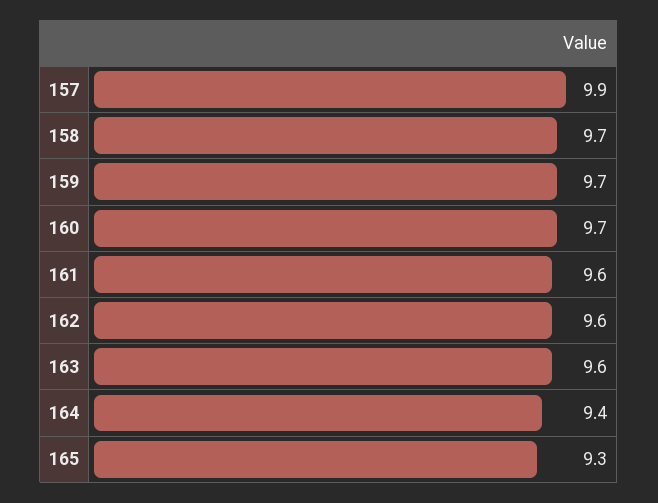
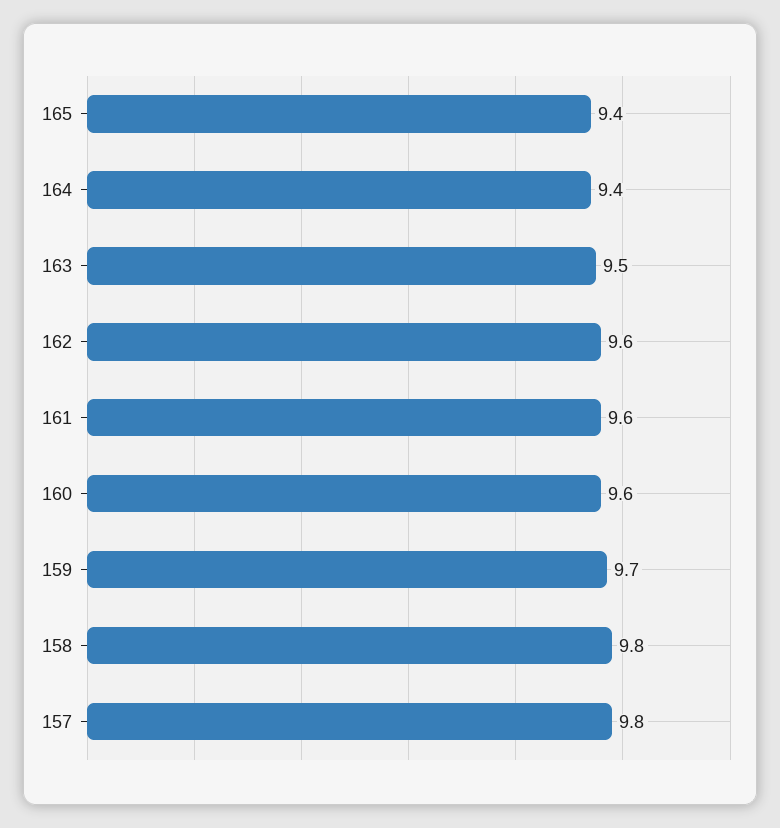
  {
-   "157": 9.9,
+   "157": 9.8,
-   "158": 9.7,
+   "158": 9.8,
    "159": 9.7,
-   "160": 9.7,
+   "160": 9.6,
    "161": 9.6,
    "162": 9.6,
-   "163": 9.6,
+   "163": 9.5,
    "164": 9.4,
-   "165": 9.3
+   "165": 9.4
  }

